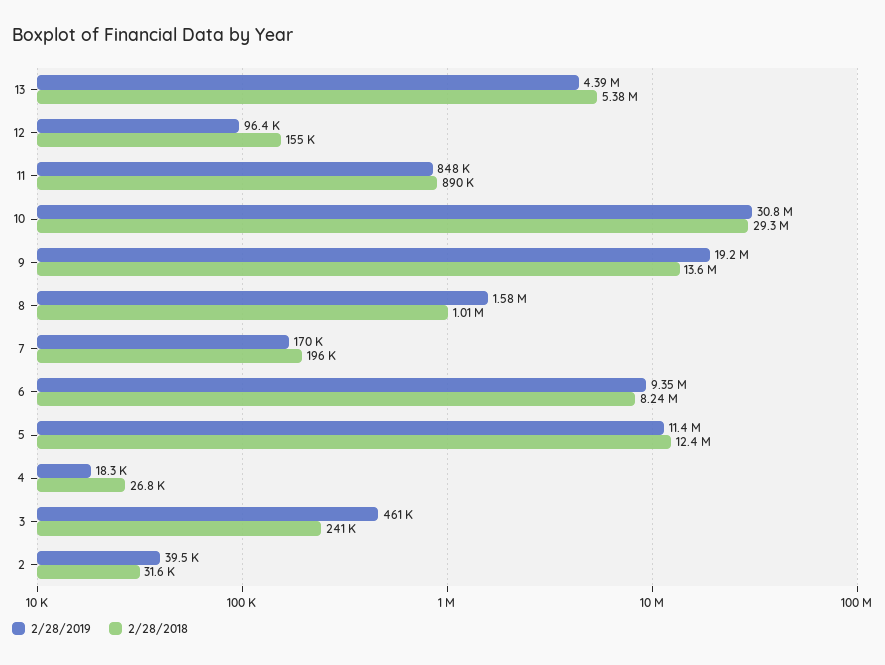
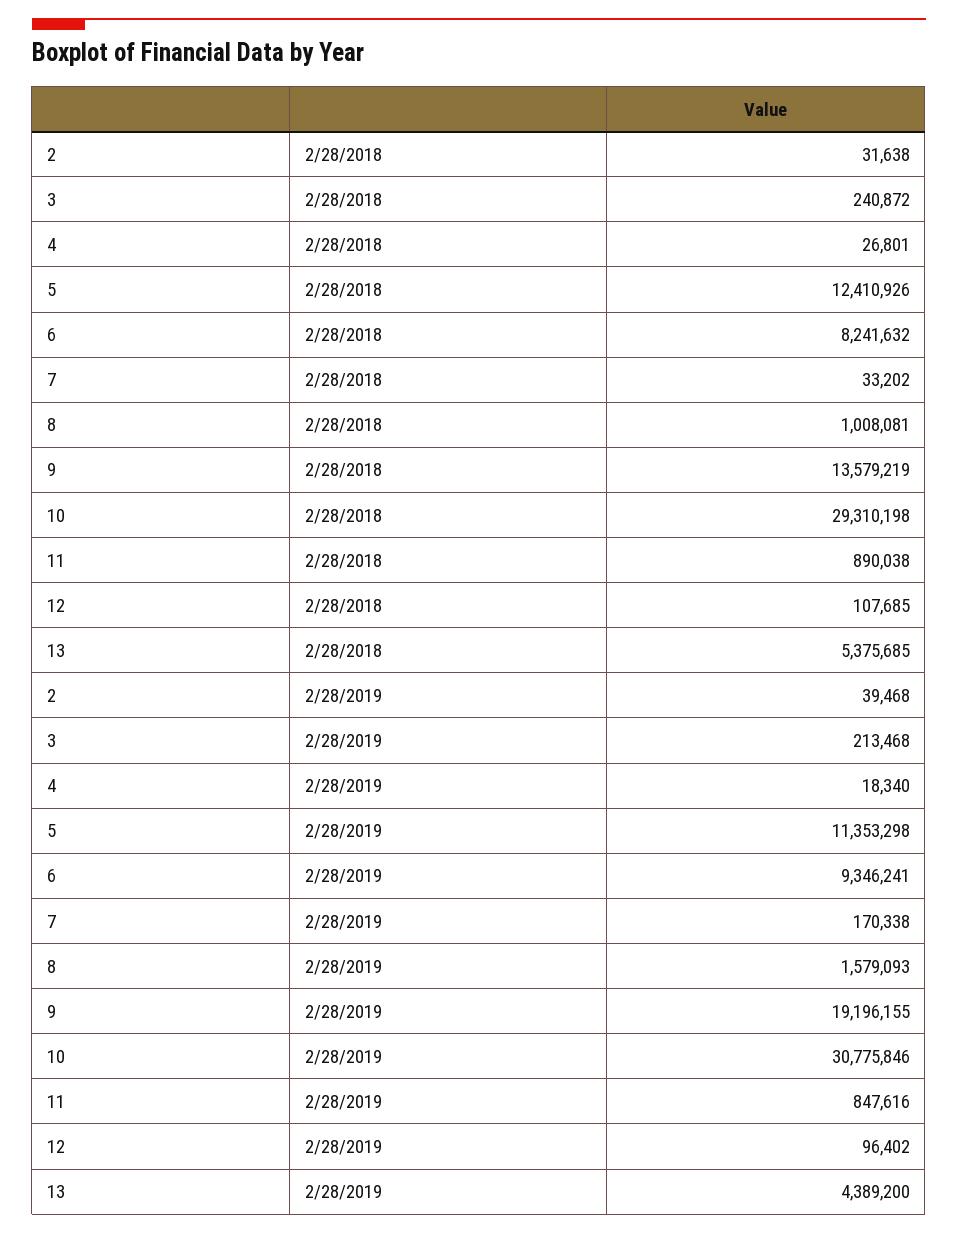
  {
    "2/28/2019": {
      "13": 4389200,
      "12": 96402,
      "11": 847616,
      "10": 30775846,
      "9": 19196155,
      "8": 1579093,
      "7": 170338,
      "6": 9346241,
      "5": 11353298,
      "4": 18340,
-     "3": 461000,
+     "3": 213468,
      "2": 39468
    },
    "2/28/2018": {
      "13": 5375685,
-     "12": 155000,
+     "12": 107685,
      "11": 890038,
      "10": 29310198,
      "9": 13579219,
      "8": 1008081,
-     "7": 196000,
+     "7": 33202,
      "6": 8241632,
      "5": 12410926,
      "4": 26801,
      "3": 240872,
      "2": 31638
    }
  }

